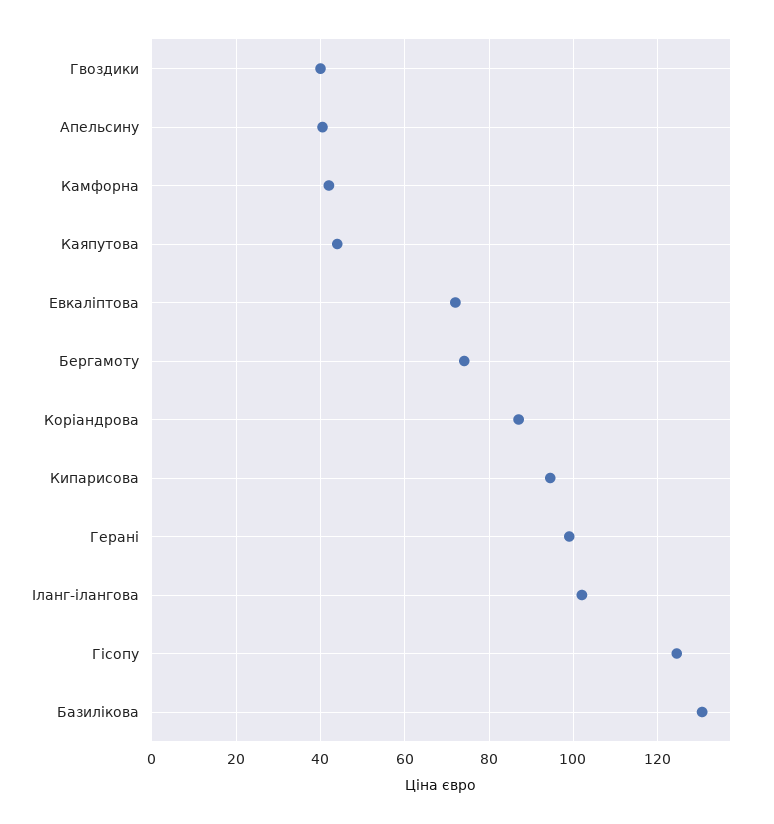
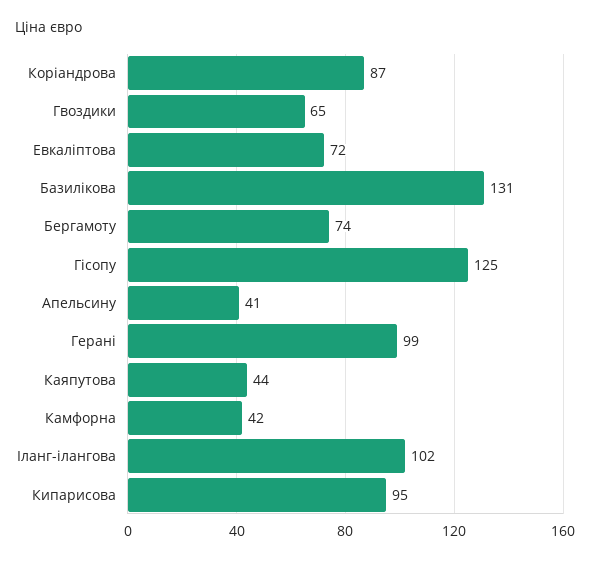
  {
-   "Гвоздики": 40,
+   "Гвоздики": 65,
    "Апельсину": 41,
    "Камфорна": 42,
    "Каяпутова": 44,
    "Евкаліптова": 72,
    "Бергамоту": 74,
    "Коріандрова": 87,
    "Кипарисова": 95,
    "Герані": 99,
    "Іланг-ілангова": 102,
    "Гісопу": 125,
    "Базилікова": 131
  }

